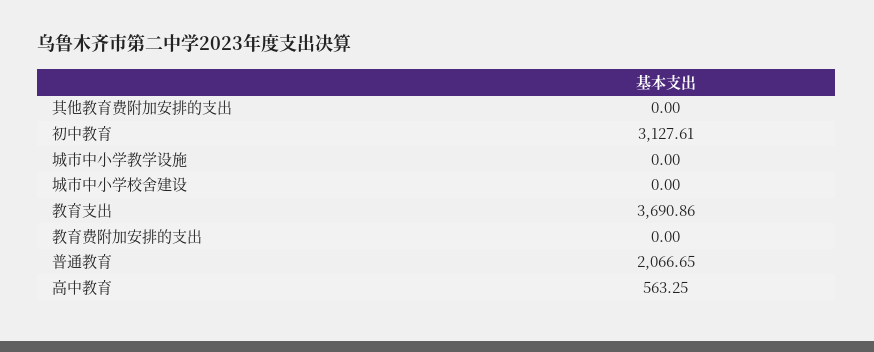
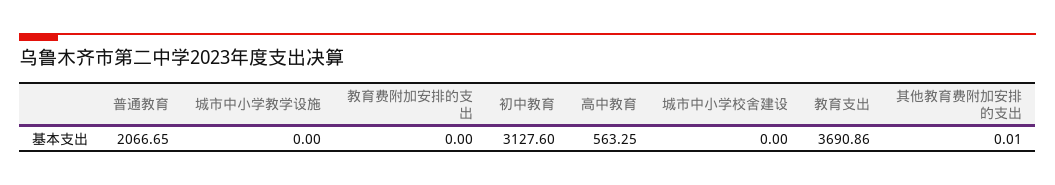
  {
-   "其他教育费附加安排的支出": 0,
+   "其他教育费附加安排的支出": 0.01,
-   "初中教育": 3127.61,
+   "初中教育": 3127.6,
    "城市中小学教学设施": 0,
    "城市中小学校舍建设": 0,
    "教育支出": 3690.86,
    "教育费附加安排的支出": 0,
    "普通教育": 2066.65,
    "高中教育": 563.25
  }

